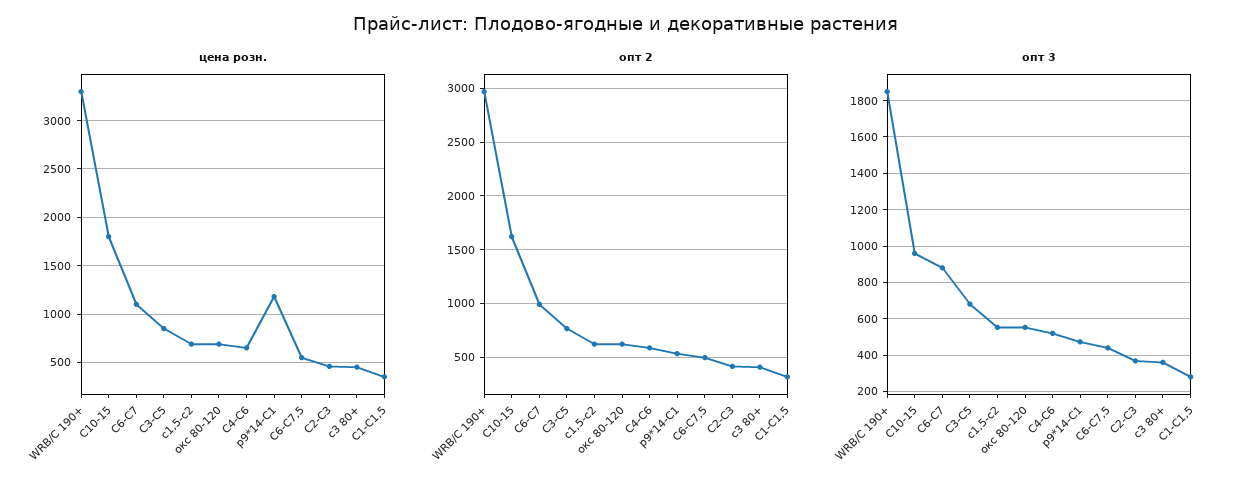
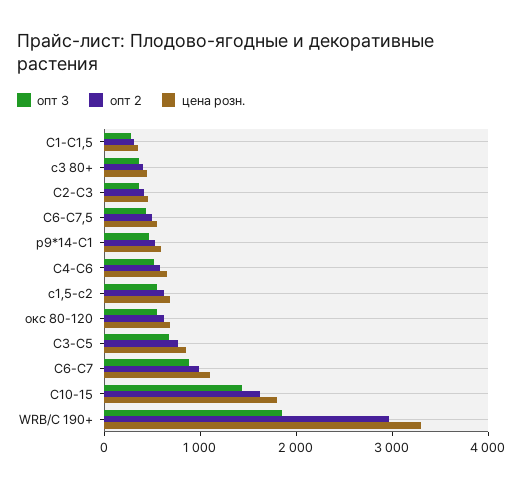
  {
    "цена розн.": {
      "WRB/С 190+": 3300,
      "С10-15": 1800,
      "С6-С7": 1100,
      "С3-С5": 900,
      "с1,5-с2": 700,
      "окс 80-120": 700,
      "С4-С6": 700,
-     "р9*14-С1": 1200,
+     "р9*14-С1": 600,
      "С6-С7,5": 600,
      "С2-С3": 500,
      "с3 80+": 500,
      "С1-С1,5": 400
    },
    "опт 2": {
      "WRB/С 190+": 3000,
      "С10-15": 1600,
      "С6-С7": 1000,
      "С3-С5": 800,
      "с1,5-с2": 600,
      "окс 80-120": 600,
      "С4-С6": 600,
      "р9*14-С1": 500,
      "С6-С7,5": 500,
      "С2-С3": 400,
      "с3 80+": 400,
      "С1-С1,5": 300
    },
    "опт 3": {
      "WRB/С 190+": 1850,
-     "С10-15": 950,
+     "С10-15": 1400,
      "С6-С7": 900,
      "С3-С5": 700,
      "с1,5-с2": 550,
      "окс 80-120": 550,
      "С4-С6": 500,
      "р9*14-С1": 450,
      "С6-С7,5": 450,
      "С2-С3": 350,
      "с3 80+": 350,
      "С1-С1,5": 300
    }
  }

